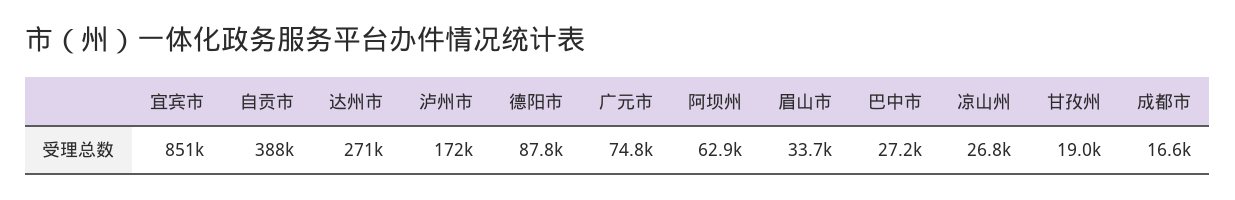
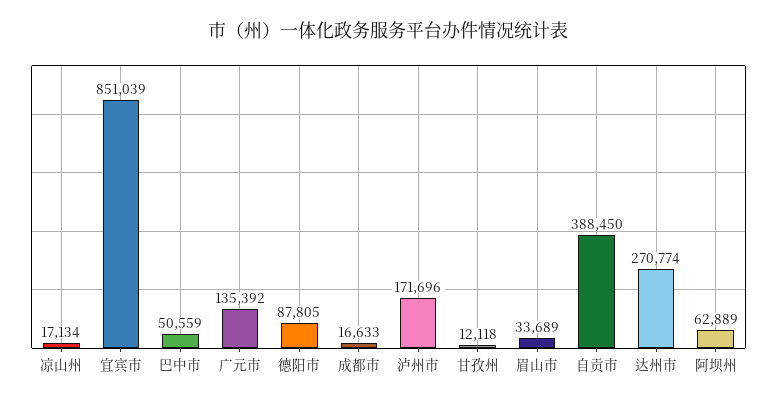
  {
    "宜宾市": 851039,
    "自贡市": 388450,
    "达州市": 270774,
    "泸州市": 171696,
    "德阳市": 87805,
-   "广元市": 74800,
+   "广元市": 135392,
    "阿坝州": 62889,
    "眉山市": 33689,
-   "巴中市": 27200,
+   "巴中市": 50559,
-   "凉山州": 26800,
+   "凉山州": 17134,
-   "甘孜州": 19000,
+   "甘孜州": 12118,
    "成都市": 16633
  }

